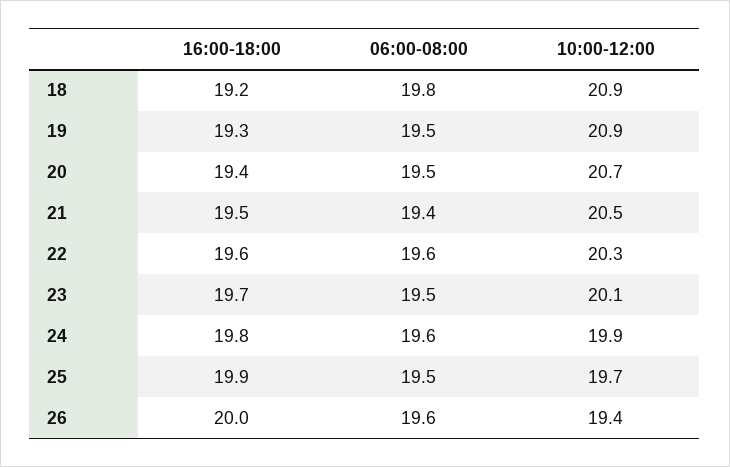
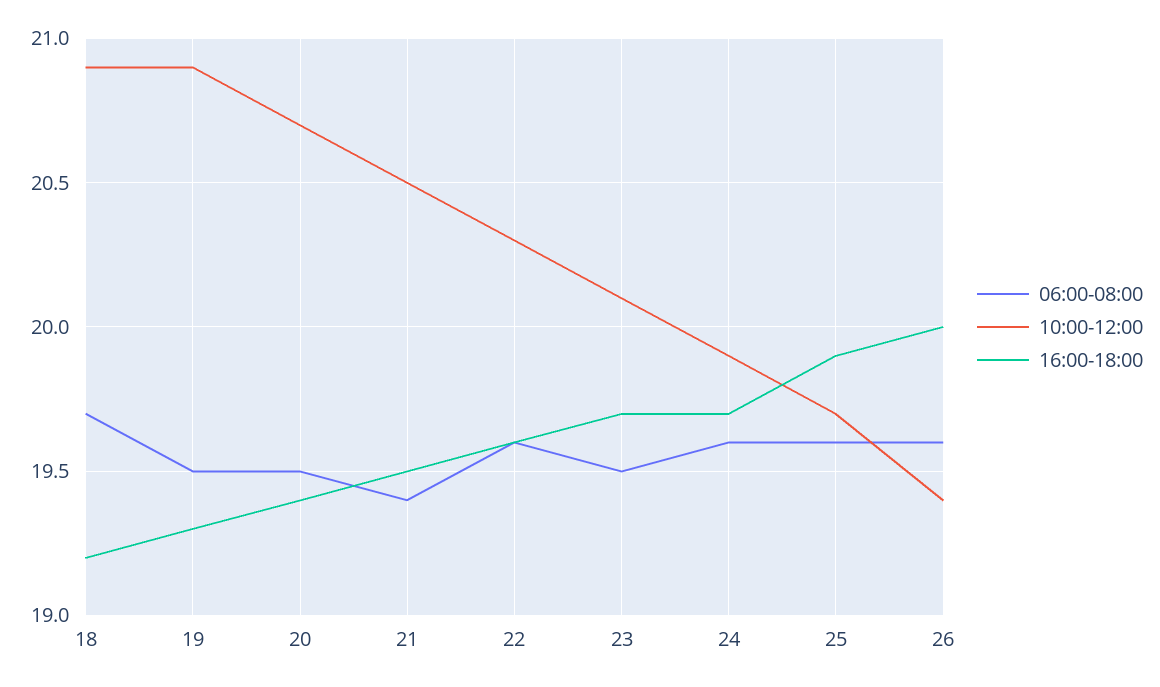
  {
    "16:00-18:00": {
      "18": 19.2,
      "19": 19.3,
      "20": 19.4,
      "21": 19.5,
      "22": 19.6,
      "23": 19.7,
-     "24": 19.8,
+     "24": 19.7,
      "25": 19.9,
      "26": 20
    },
    "06:00-08:00": {
-     "18": 19.8,
+     "18": 19.7,
      "19": 19.5,
      "20": 19.5,
      "21": 19.4,
      "22": 19.6,
      "23": 19.5,
      "24": 19.6,
-     "25": 19.5,
+     "25": 19.6,
      "26": 19.6
    },
    "10:00-12:00": {
      "18": 20.9,
      "19": 20.9,
      "20": 20.7,
      "21": 20.5,
      "22": 20.3,
      "23": 20.1,
      "24": 19.9,
      "25": 19.7,
      "26": 19.4
    }
  }

